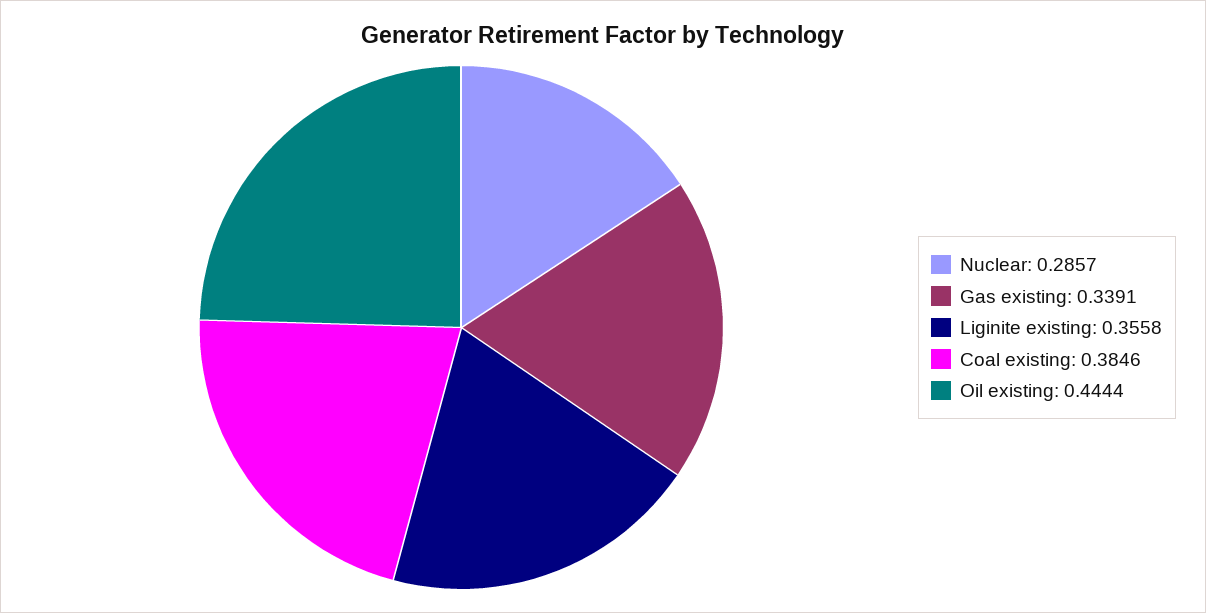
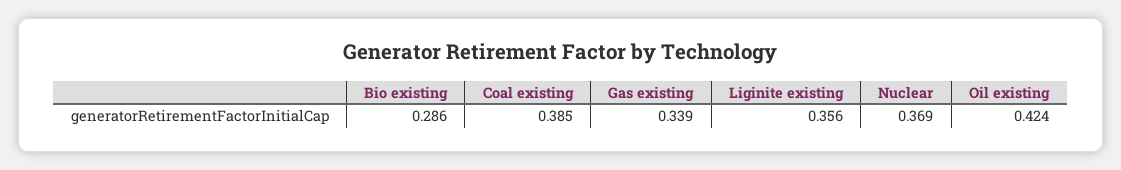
  {
-   "Nuclear": 0.2857,
+   "Nuclear": 0.369,
    "Gas existing": 0.3391,
    "Liginite existing": 0.3558,
    "Coal existing": 0.3846,
-   "Oil existing": 0.4444
+   "Oil existing": 0.424,
+   "Bio existing": 0.286
  }

